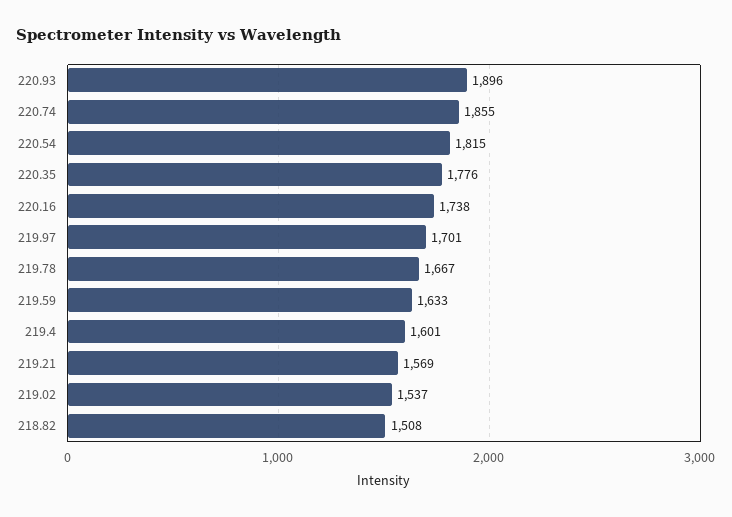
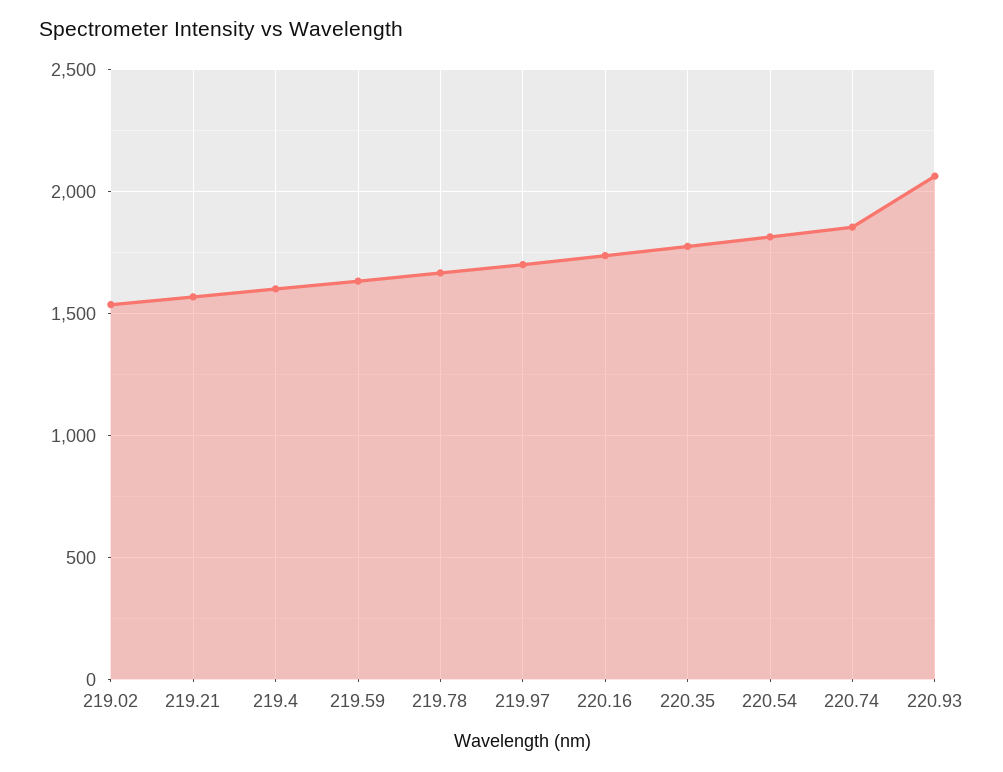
  {
-   "220.93": 1896,
+   "220.93": 2050,
    "220.74": 1855,
    "220.54": 1815,
    "220.35": 1776,
    "220.16": 1738,
    "219.97": 1701,
    "219.78": 1667,
    "219.59": 1633,
    "219.4": 1601,
    "219.21": 1569,
-   "219.02": 1537,
+   "219.02": 1537
-   "218.82": 1508
  }

